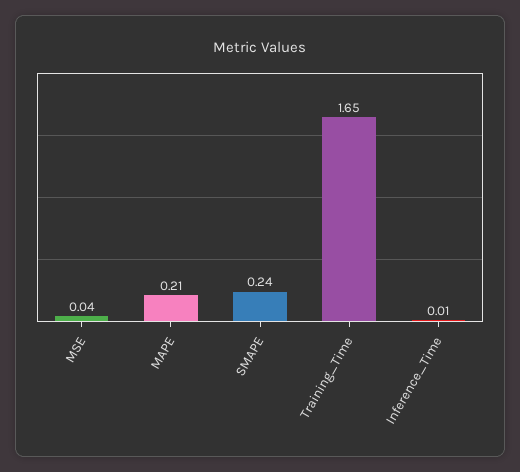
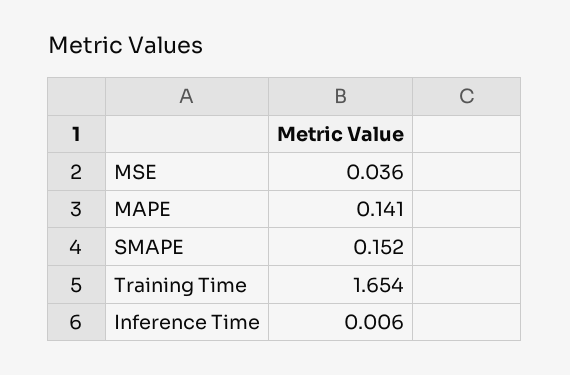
  {
    "MSE": 0.036,
-   "MAPE": 0.21,
+   "MAPE": 0.141,
-   "SMAPE": 0.24,
+   "SMAPE": 0.152,
    "Training_Time": 1.654,
    "Inference_Time": 0.006
  }

